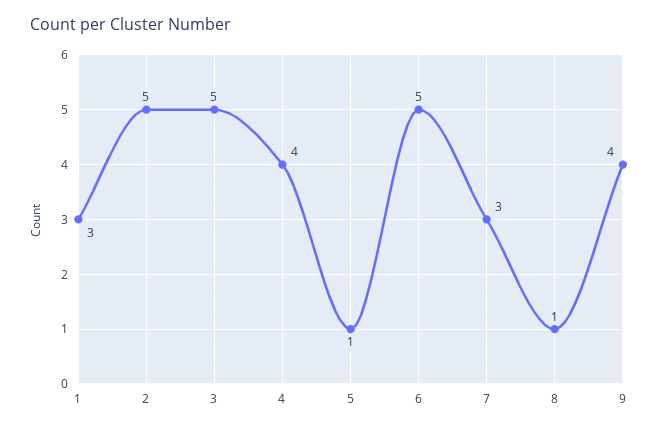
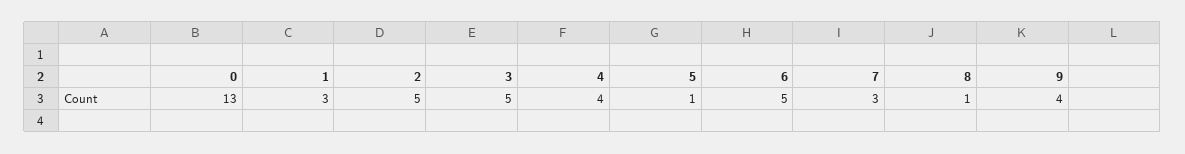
  {
    "1": 3,
    "2": 5,
    "3": 5,
    "4": 4,
    "5": 1,
    "6": 5,
    "7": 3,
    "8": 1,
-   "9": 4
+   "9": 4,
+   "0": 13
  }

